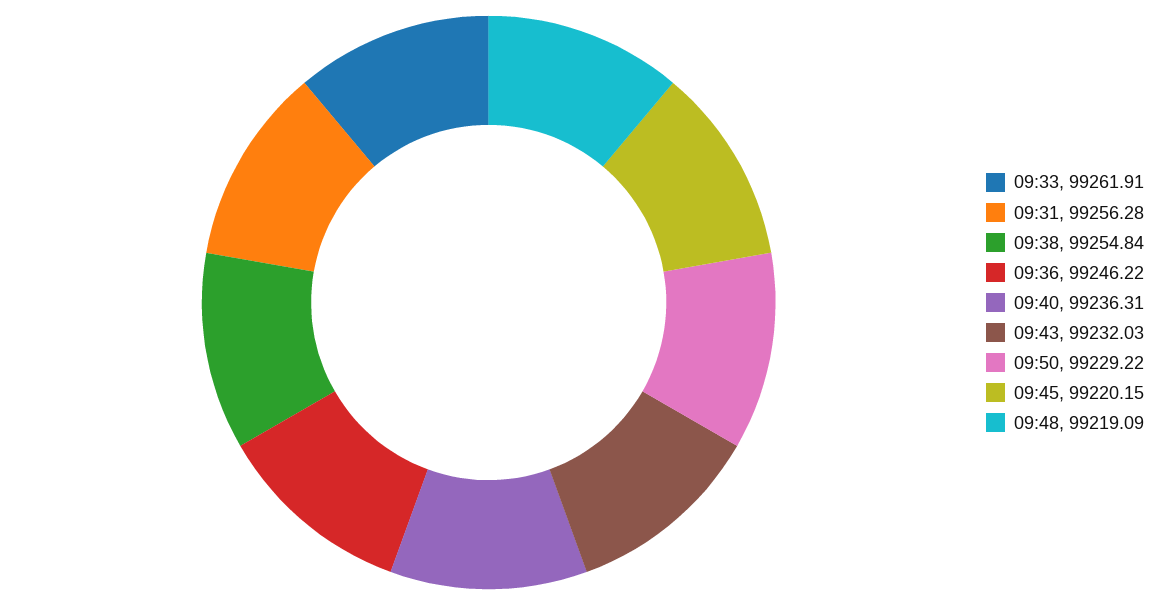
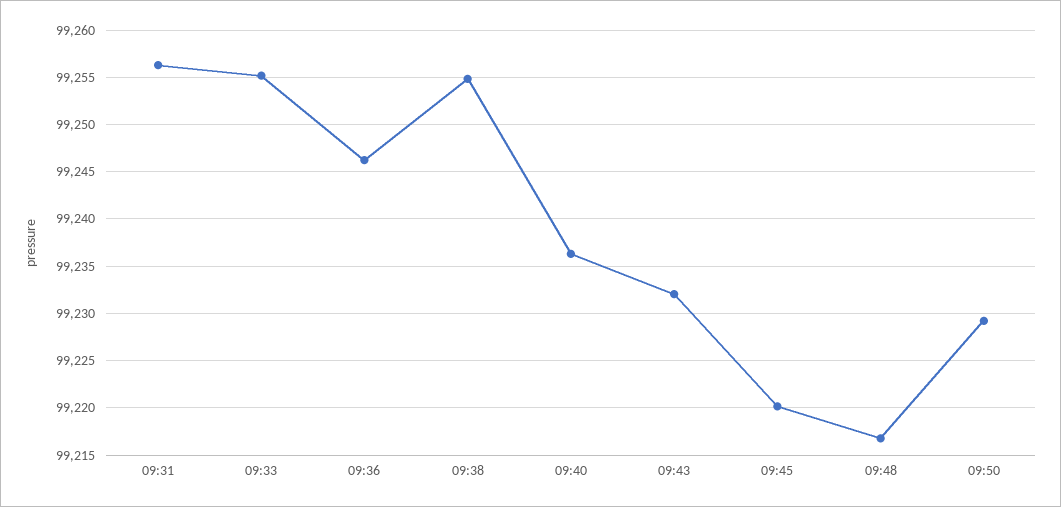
  {
-   "09:33": 99261.91,
+   "09:33": 99255,
    "09:31": 99256.28,
    "09:38": 99254.84,
    "09:36": 99246.22,
    "09:40": 99236.31,
    "09:43": 99232.03,
    "09:50": 99229.22,
    "09:45": 99220.15,
-   "09:48": 99219.09
+   "09:48": 99217
  }

